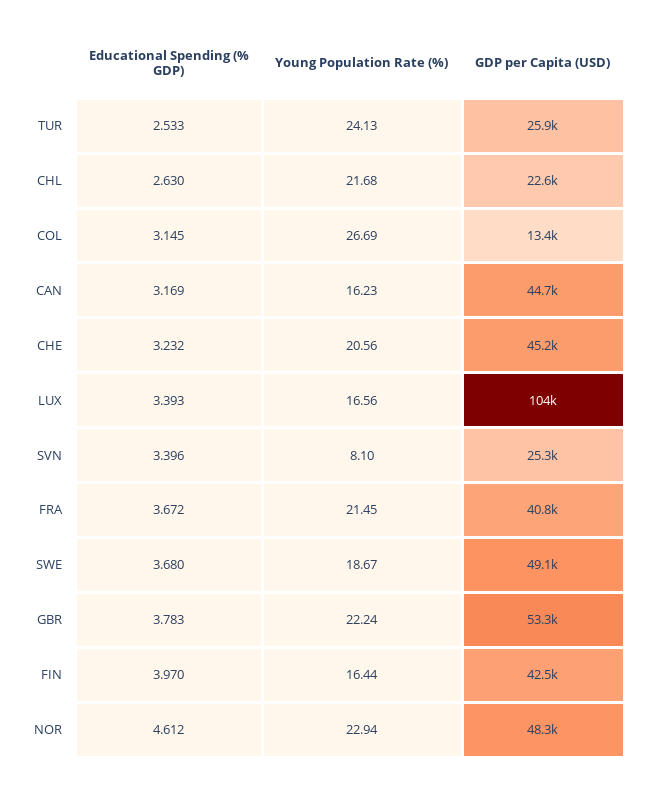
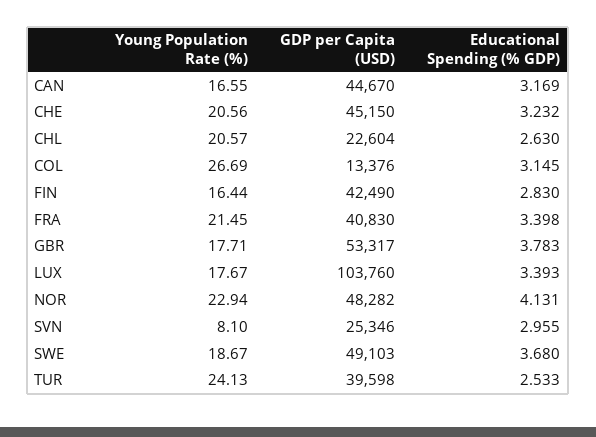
  {
    "Educational Spending (% GDP)": {
      "TUR": 2.533,
      "CHL": 2.63,
      "COL": 3.145,
      "CAN": 3.169,
      "CHE": 3.232,
      "LUX": 3.393,
-     "SVN": 3.396,
+     "SVN": 2.955,
-     "FRA": 3.672,
+     "FRA": 3.398,
      "SWE": 3.68,
      "GBR": 3.783,
-     "FIN": 3.97,
+     "FIN": 2.83,
-     "NOR": 4.612
+     "NOR": 4.131
    },
    "Young Population Rate (%)": {
      "TUR": 24.13,
-     "CHL": 21.68,
+     "CHL": 20.57,
      "COL": 26.69,
-     "CAN": 16.23,
+     "CAN": 16.55,
      "CHE": 20.56,
-     "LUX": 16.56,
+     "LUX": 17.67,
      "SVN": 8.1,
      "FRA": 21.45,
      "SWE": 18.67,
-     "GBR": 22.24,
+     "GBR": 17.71,
      "FIN": 16.44,
      "NOR": 22.94
    },
    "GDP per Capita (USD)": {
-     "TUR": 25900,
+     "TUR": 39598,
      "CHL": 22604,
      "COL": 13376,
      "CAN": 44670,
      "CHE": 45150,
      "LUX": 103760,
      "SVN": 25346,
      "FRA": 40830,
      "SWE": 49103,
      "GBR": 53317,
      "FIN": 42490,
      "NOR": 48282
    }
  }

